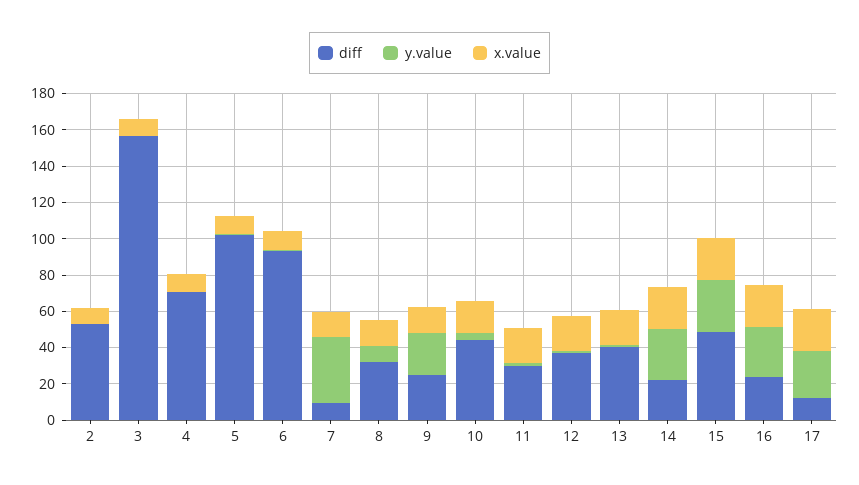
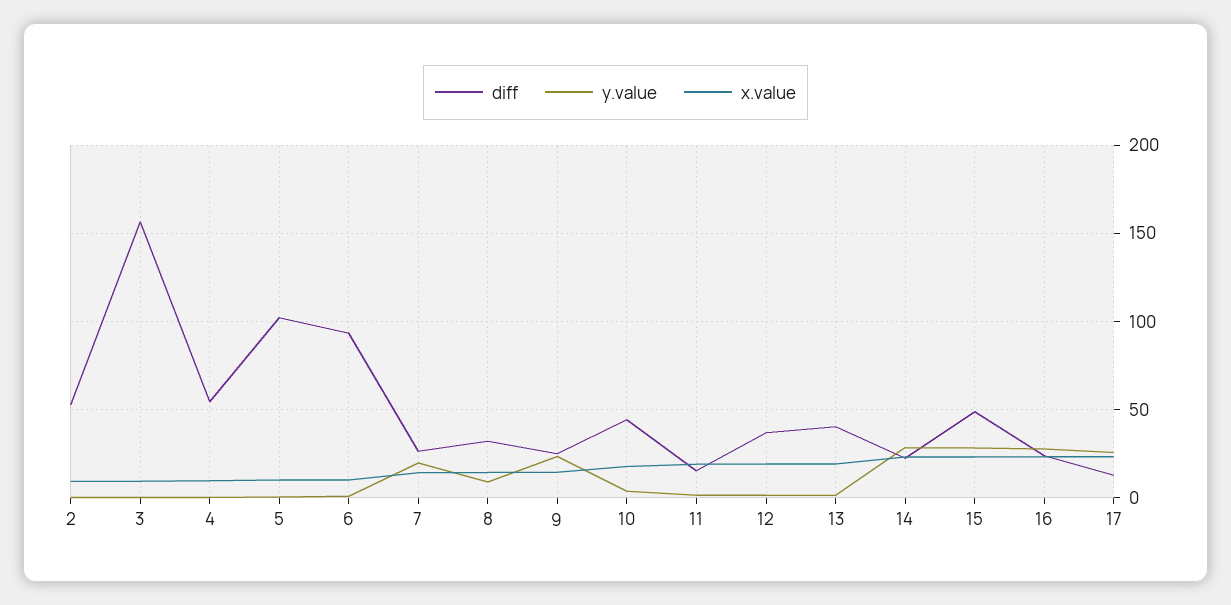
  {
    "diff": {
      "2": 55,
      "3": 155,
-     "4": 70,
+     "4": 55,
      "5": 100,
      "6": 95,
-     "7": 10,
+     "7": 25,
      "8": 30,
      "9": 25,
      "10": 45,
-     "11": 30,
+     "11": 15,
      "12": 35,
      "13": 40,
      "14": 20,
      "15": 50,
      "16": 25,
      "17": 15
    },
    "y.value": {
      "2": 0,
      "3": 0,
      "4": 0,
      "5": 0,
      "6": 0,
-     "7": 35,
+     "7": 20,
      "8": 10,
      "9": 25,
      "10": 5,
      "11": 0,
      "12": 0,
      "13": 0,
      "14": 30,
      "15": 30,
      "16": 30,
      "17": 25
    },
    "x.value": {
      "2": 10,
      "3": 10,
      "4": 10,
      "5": 10,
      "6": 10,
      "7": 15,
      "8": 15,
      "9": 15,
      "10": 20,
      "11": 20,
      "12": 20,
      "13": 20,
      "14": 25,
      "15": 25,
      "16": 25,
      "17": 25
    }
  }

